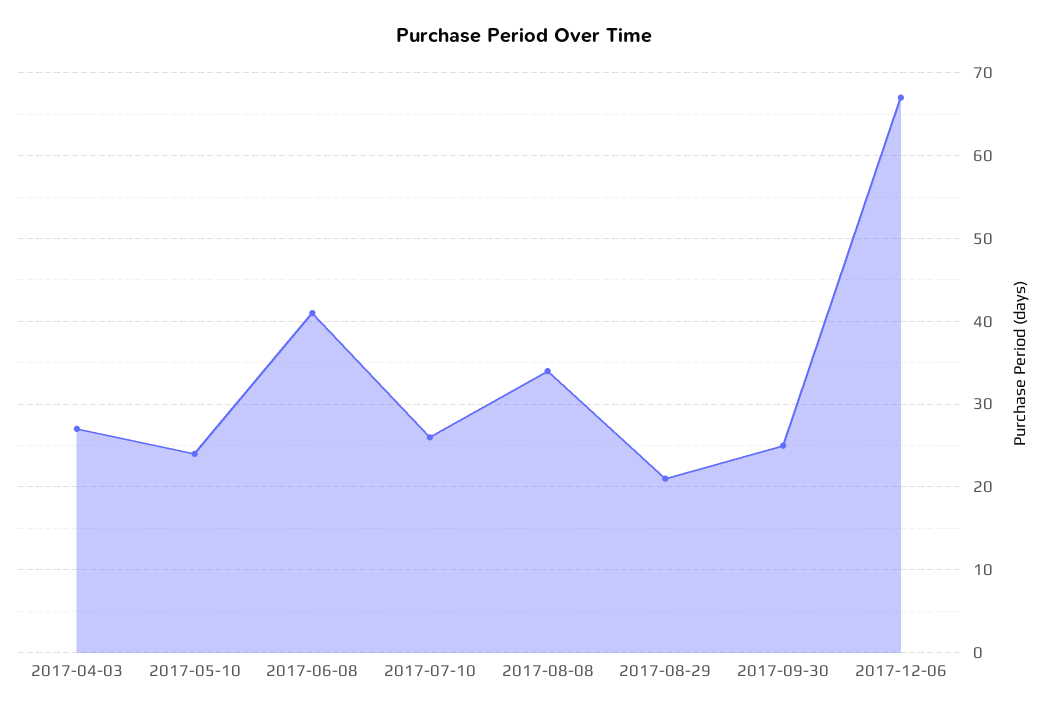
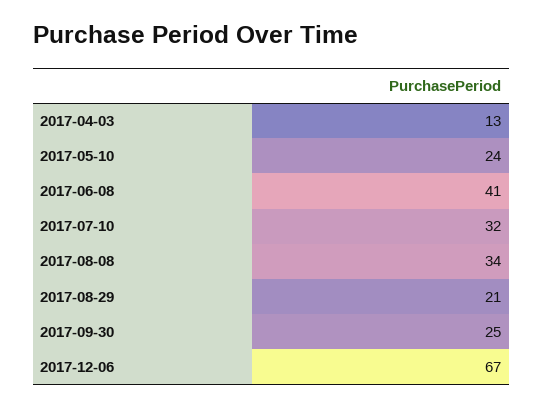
  {
-   "2017-04-03": 27,
+   "2017-04-03": 13,
    "2017-05-10": 24,
    "2017-06-08": 41,
-   "2017-07-10": 26,
+   "2017-07-10": 32,
    "2017-08-08": 34,
    "2017-08-29": 21,
    "2017-09-30": 25,
    "2017-12-06": 67
  }

